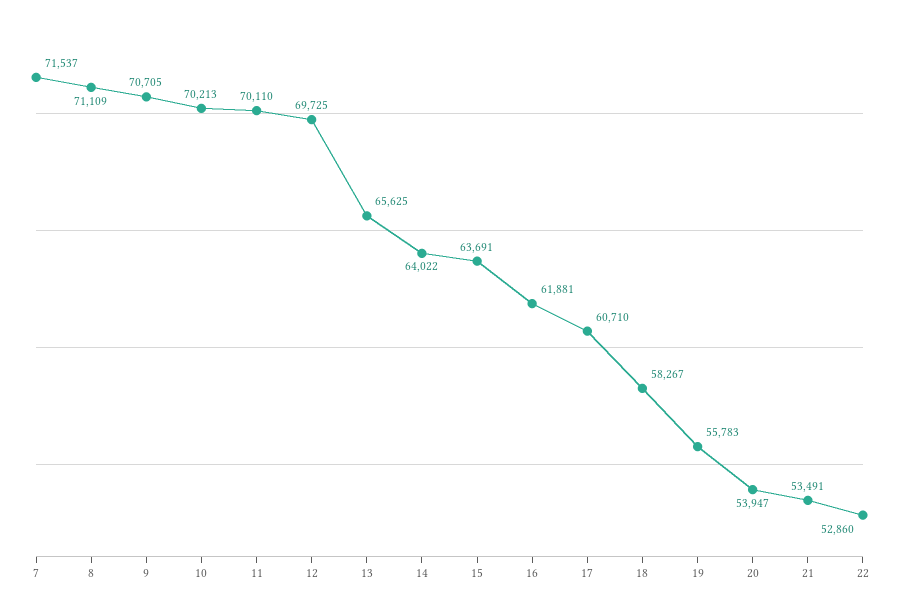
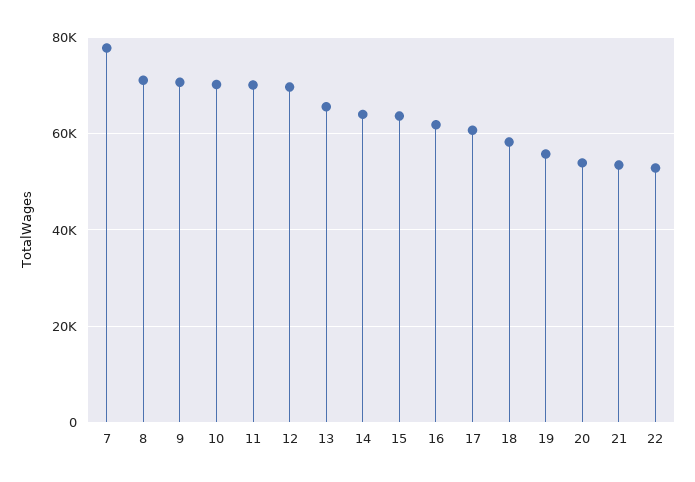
  {
-   "7": 71537,
+   "7": 78000,
    "8": 71109,
    "9": 70705,
    "10": 70213,
    "11": 70110,
    "12": 69725,
    "13": 65625,
    "14": 64022,
    "15": 63691,
    "16": 61881,
    "17": 60710,
    "18": 58267,
    "19": 55783,
    "20": 53947,
    "21": 53491,
    "22": 52860
  }

